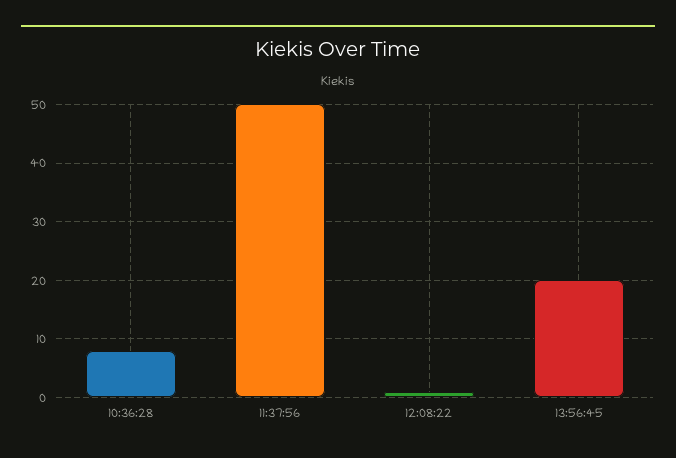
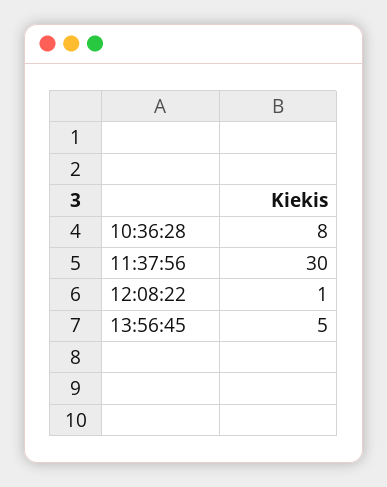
  {
    "10:36:28": 8,
-   "11:37:56": 50,
+   "11:37:56": 30,
    "12:08:22": 1,
-   "13:56:45": 20
+   "13:56:45": 5
  }

